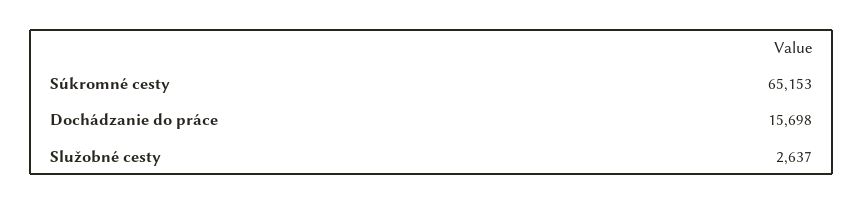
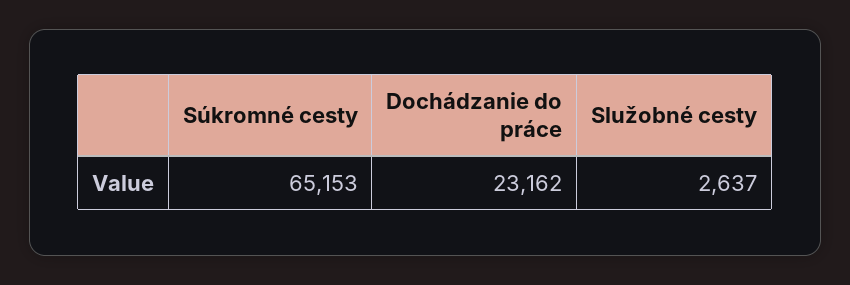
  {
    "Súkromné cesty": 65153,
-   "Dochádzanie do práce": 15698,
+   "Dochádzanie do práce": 23162,
    "Služobné cesty": 2637
  }

